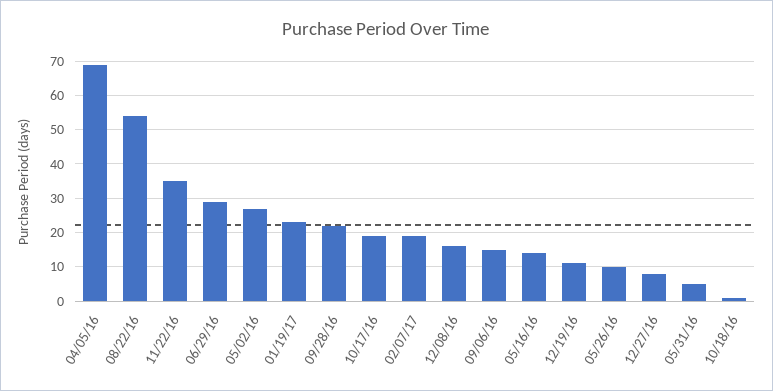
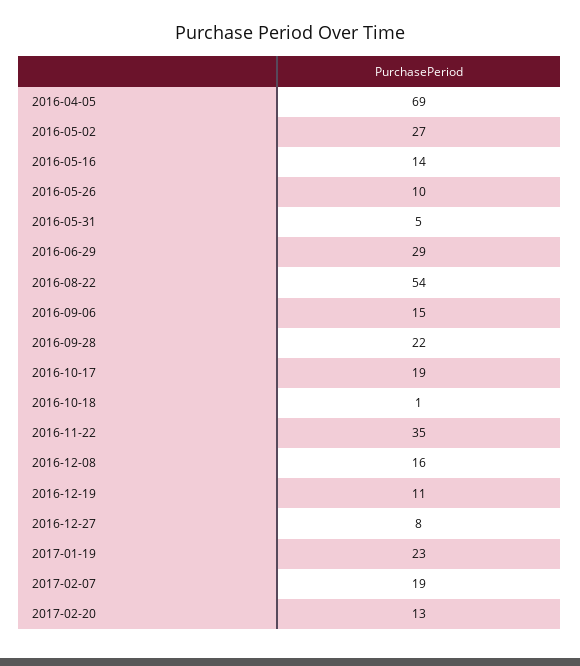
  {
    "04/05/16": 69,
    "08/22/16": 54,
    "11/22/16": 35,
    "06/29/16": 29,
    "05/02/16": 27,
    "01/19/17": 23,
    "09/28/16": 22,
    "10/17/16": 19,
    "02/07/17": 19,
    "12/08/16": 16,
    "09/06/16": 15,
    "05/16/16": 14,
    "12/19/16": 11,
    "05/26/16": 10,
    "12/27/16": 8,
    "05/31/16": 5,
-   "10/18/16": 1
+   "10/18/16": 1,
+   "2017-02-20": 13
  }

